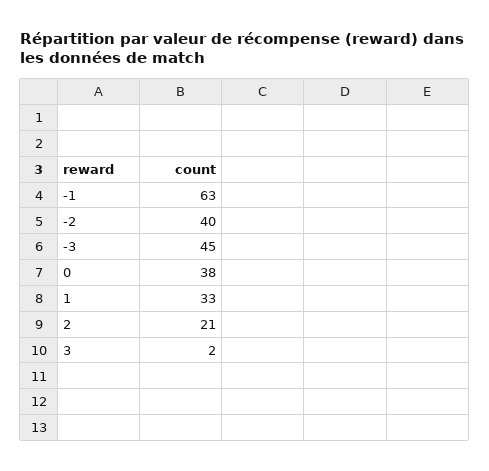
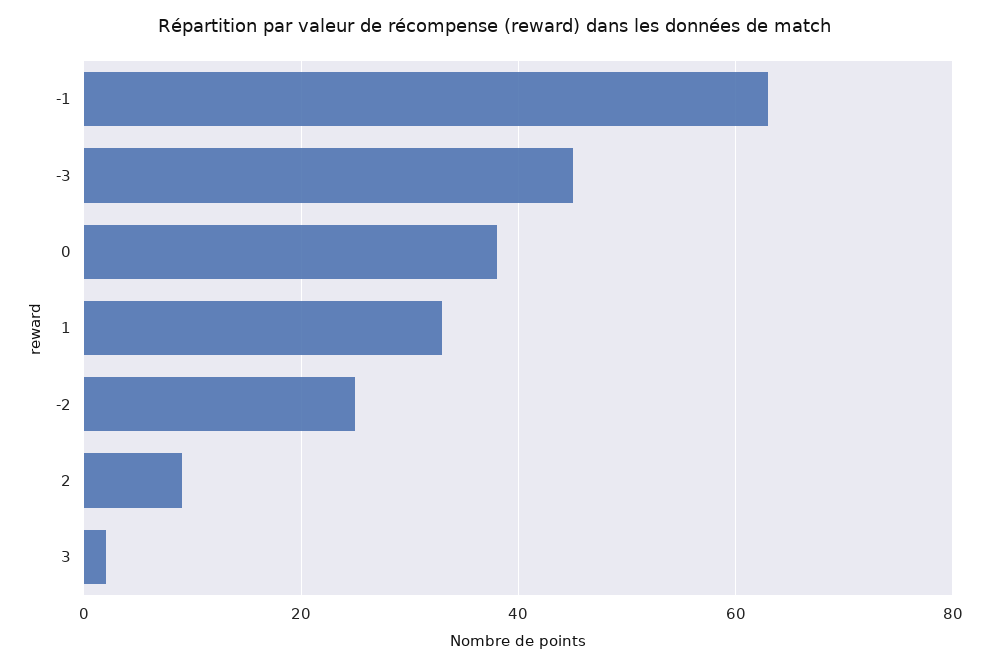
  {
    "-1": 63,
-   "-2": 40,
+   "-2": 25,
    "-3": 45,
    "0": 38,
    "1": 33,
-   "2": 21,
+   "2": 10,
    "3": 2
  }

